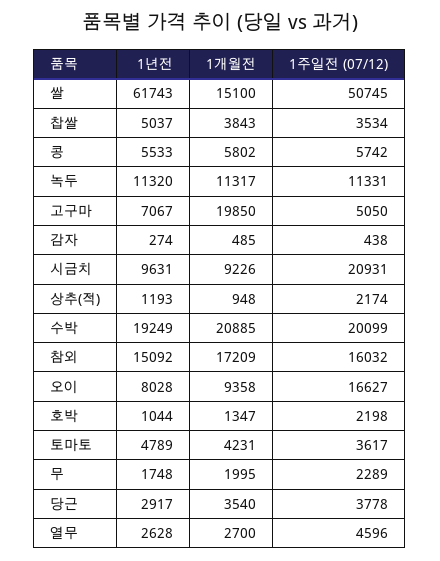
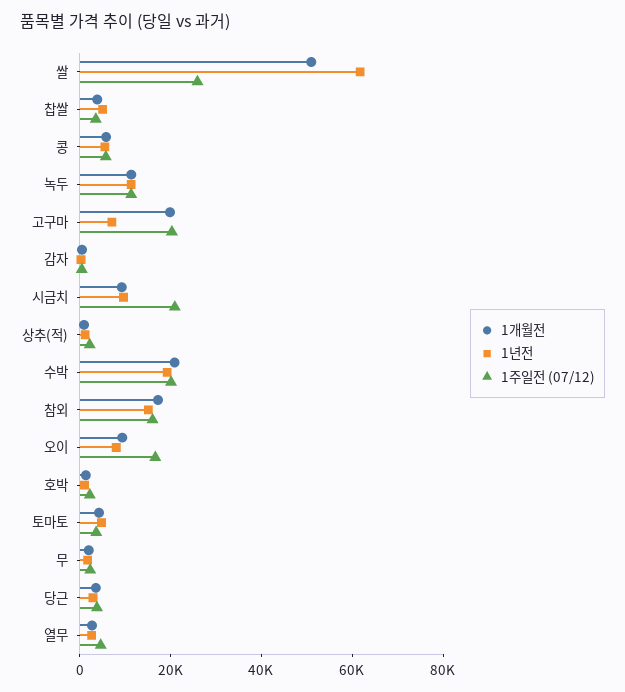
  {
    "1년전": {
      "쌀": 61743,
      "찹쌀": 5037,
      "콩": 5533,
      "녹두": 11320,
      "고구마": 7067,
      "감자": 274,
      "시금치": 9631,
      "상추(적)": 1193,
      "수박": 19249,
      "참외": 15092,
      "오이": 8028,
      "호박": 1044,
      "토마토": 4789,
      "무": 1748,
      "당근": 2917,
      "열무": 2628
    },
    "1개월전": {
-     "쌀": 15100,
+     "쌀": 50000,
      "찹쌀": 3843,
      "콩": 5802,
      "녹두": 11317,
      "고구마": 19850,
      "감자": 485,
      "시금치": 9226,
      "상추(적)": 948,
      "수박": 20885,
      "참외": 17209,
      "오이": 9358,
      "호박": 1347,
      "토마토": 4231,
      "무": 1995,
      "당근": 3540,
      "열무": 2700
    },
    "1주일전 (07/12)": {
-     "쌀": 50745,
+     "쌀": 25000,
      "찹쌀": 3534,
      "콩": 5742,
      "녹두": 11331,
-     "고구마": 5050,
+     "고구마": 20000,
      "감자": 438,
      "시금치": 20931,
      "상추(적)": 2174,
      "수박": 20099,
      "참외": 16032,
      "오이": 16627,
      "호박": 2198,
      "토마토": 3617,
      "무": 2289,
      "당근": 3778,
      "열무": 4596
    }
  }

